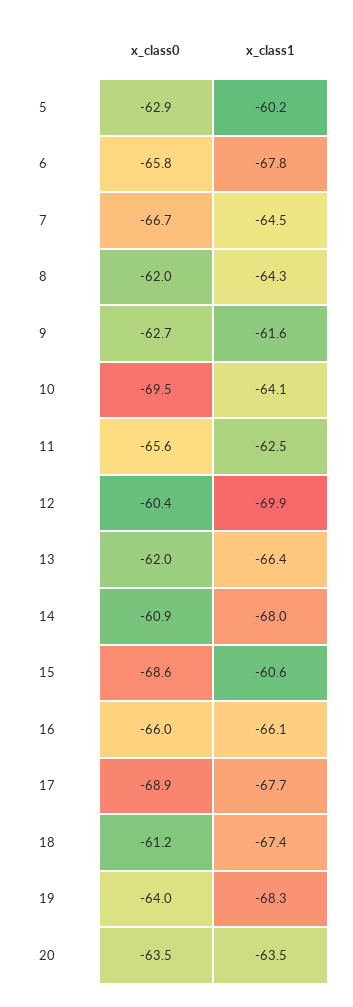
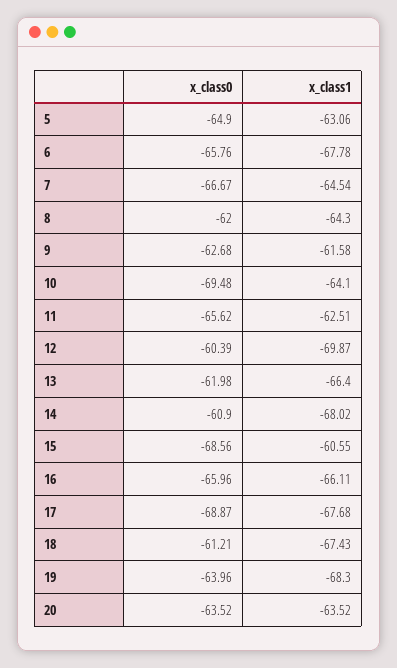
  {
    "x_class0": {
-     "5": -62.9,
+     "5": -64.9,
      "6": -65.76,
      "7": -66.67,
      "8": -62,
      "9": -62.68,
      "10": -69.48,
      "11": -65.62,
      "12": -60.39,
      "13": -61.98,
      "14": -60.9,
      "15": -68.56,
      "16": -65.96,
      "17": -68.87,
      "18": -61.21,
      "19": -63.96,
      "20": -63.52
    },
    "x_class1": {
-     "5": -60.2,
+     "5": -63.06,
      "6": -67.78,
      "7": -64.54,
      "8": -64.3,
      "9": -61.58,
      "10": -64.1,
      "11": -62.51,
      "12": -69.87,
      "13": -66.4,
      "14": -68.02,
      "15": -60.55,
      "16": -66.11,
      "17": -67.68,
      "18": -67.43,
      "19": -68.3,
      "20": -63.52
    }
  }

